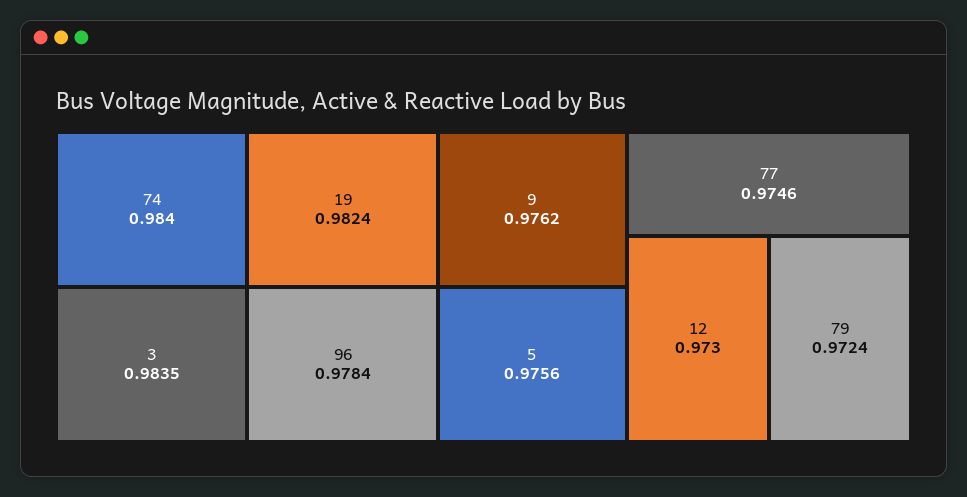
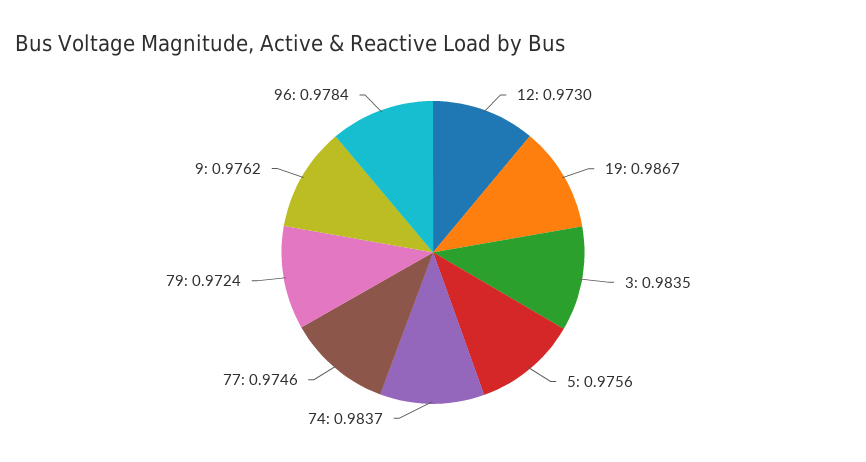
  {
-   "74": 0.984,
+   "74": 0.9837,
    "3": 0.9835,
-   "19": 0.9824,
+   "19": 0.9867,
    "96": 0.9784,
    "9": 0.9762,
    "5": 0.9756,
    "77": 0.9746,
    "12": 0.973,
    "79": 0.9724
  }

